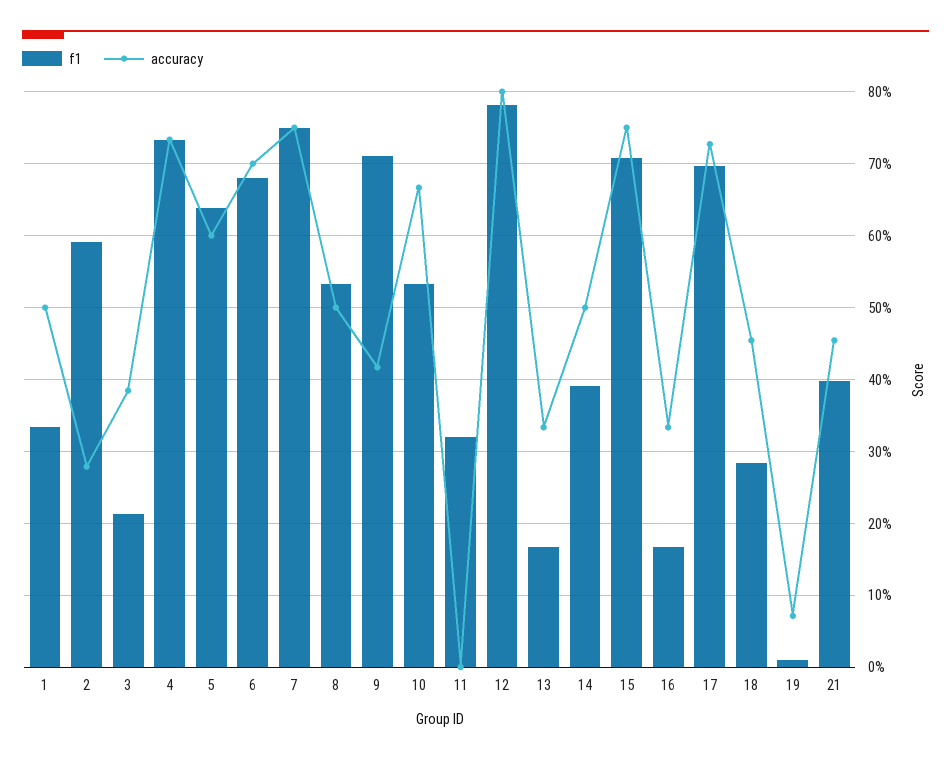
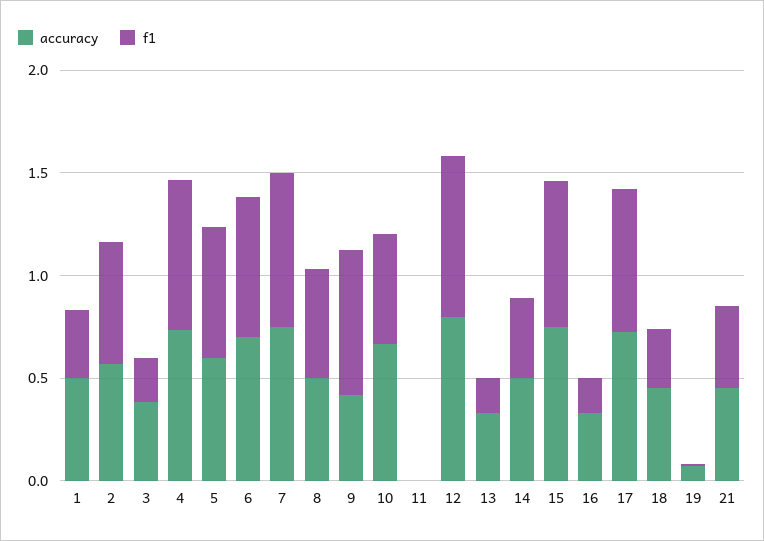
  {
    "f1": {
      "1": 0.33,
      "2": 0.59,
      "3": 0.21,
      "4": 0.73,
      "5": 0.64,
      "6": 0.68,
      "7": 0.75,
      "8": 0.53,
      "9": 0.71,
      "10": 0.53,
-     "11": 0.32,
+     "11": 0,
      "12": 0.78,
      "13": 0.17,
      "14": 0.39,
      "15": 0.71,
      "16": 0.17,
      "17": 0.7,
      "18": 0.28,
      "19": 0.01,
      "21": 0.4
    },
    "accuracy": {
      "1": 0.5,
-     "2": 0.28,
+     "2": 0.6,
      "3": 0.38,
      "4": 0.73,
      "5": 0.6,
      "6": 0.7,
      "7": 0.75,
      "8": 0.5,
      "9": 0.42,
      "10": 0.67,
      "11": 0,
      "12": 0.8,
      "13": 0.33,
      "14": 0.5,
      "15": 0.75,
      "16": 0.33,
      "17": 0.73,
      "18": 0.45,
      "19": 0.07,
      "21": 0.45
    }
  }

